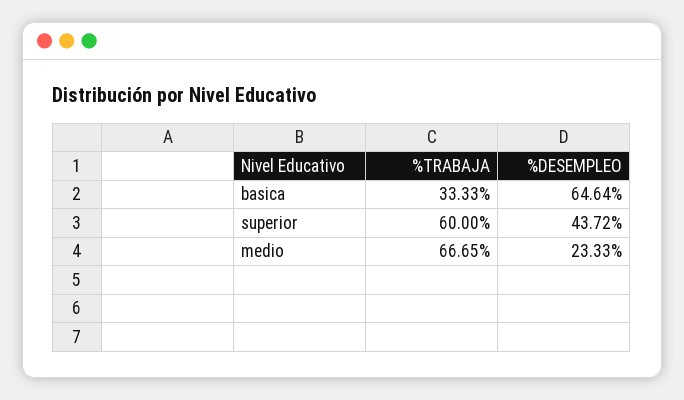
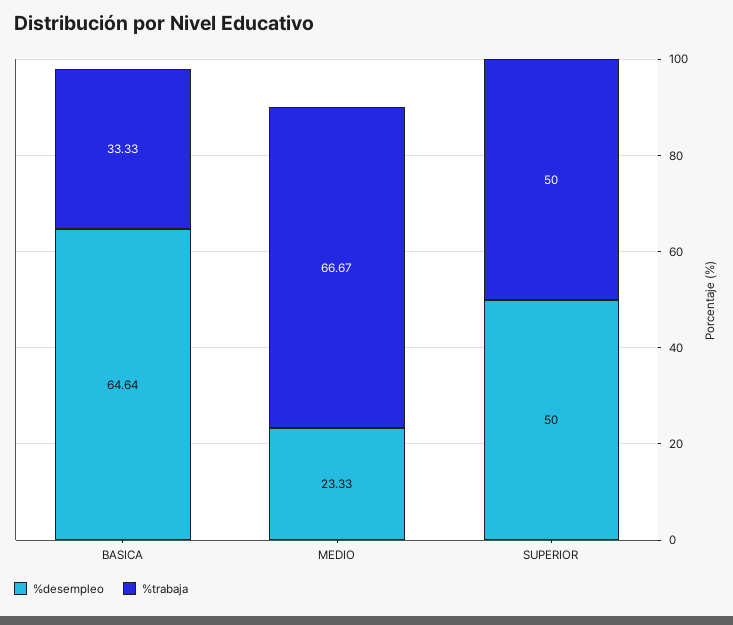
  {
    "%TRABAJA": {
      "basica": 33.33,
-     "superior": 60,
+     "superior": 50,
-     "medio": 66.65
+     "medio": 66.67
    },
    "%DESEMPLEO": {
      "basica": 64.64,
-     "superior": 43.72,
+     "superior": 50,
      "medio": 23.33
    }
  }

